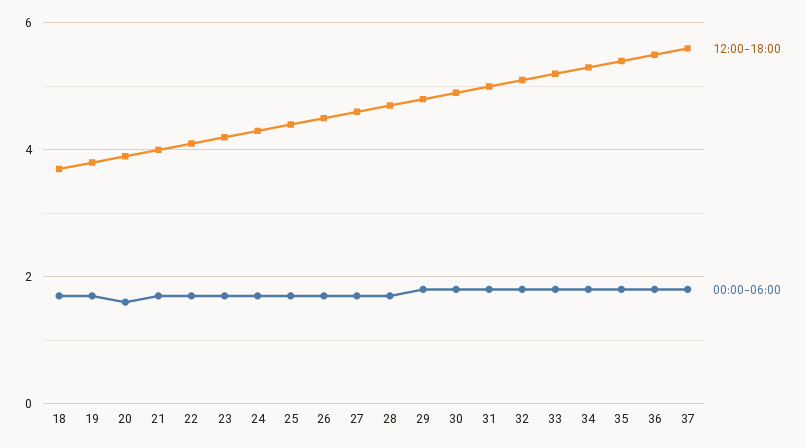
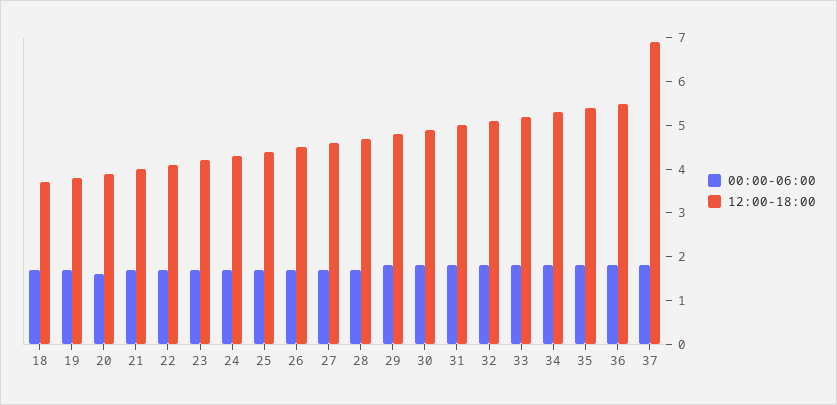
  {
    "12:00-18:00": {
      "18": 3.5,
      "19": 4,
      "20": 4,
      "21": 4,
      "22": 4,
      "23": 4,
      "24": 4.5,
      "25": 4.5,
      "26": 4.5,
      "27": 4.5,
      "28": 4.5,
      "29": 5,
      "30": 5,
      "31": 5,
      "32": 5,
      "33": 5,
      "34": 5.5,
      "35": 5.5,
      "36": 5.5,
-     "37": 5.5
+     "37": 7
    },
    "00:00-06:00": {
      "18": 1.5,
      "19": 1.5,
      "20": 1.5,
      "21": 1.5,
      "22": 1.5,
      "23": 1.5,
      "24": 1.5,
      "25": 1.5,
      "26": 1.5,
      "27": 1.5,
      "28": 1.5,
      "29": 2,
      "30": 2,
      "31": 2,
      "32": 2,
      "33": 2,
      "34": 2,
      "35": 2,
      "36": 2,
      "37": 2
    }
  }

